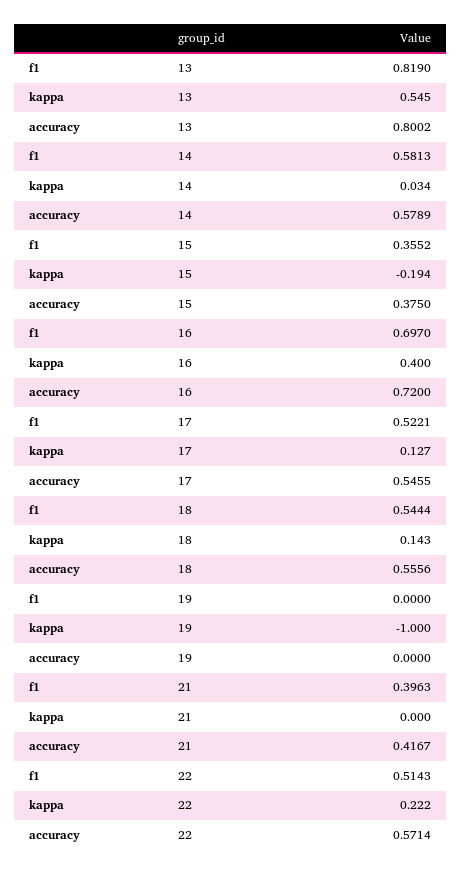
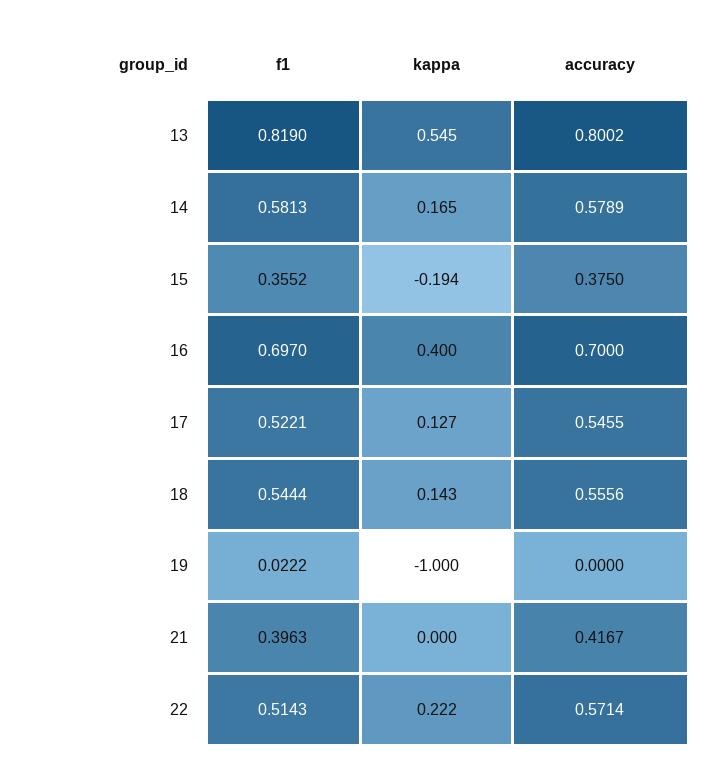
  {
    "f1": {
      "13": 0.819,
      "14": 0.5813,
      "15": 0.3552,
      "16": 0.697,
      "17": 0.5221,
      "18": 0.5444,
-     "19": 0,
+     "19": 0.0222,
      "21": 0.3963,
      "22": 0.5143
    },
    "kappa": {
      "13": 0.545,
-     "14": 0.034,
+     "14": 0.165,
      "15": -0.194,
      "16": 0.4,
      "17": 0.127,
      "18": 0.143,
      "19": -1,
      "21": 0,
      "22": 0.222
    },
    "accuracy": {
      "13": 0.8002,
      "14": 0.5789,
      "15": 0.375,
-     "16": 0.72,
+     "16": 0.7,
      "17": 0.5455,
      "18": 0.5556,
      "19": 0,
      "21": 0.4167,
      "22": 0.5714
    }
  }

